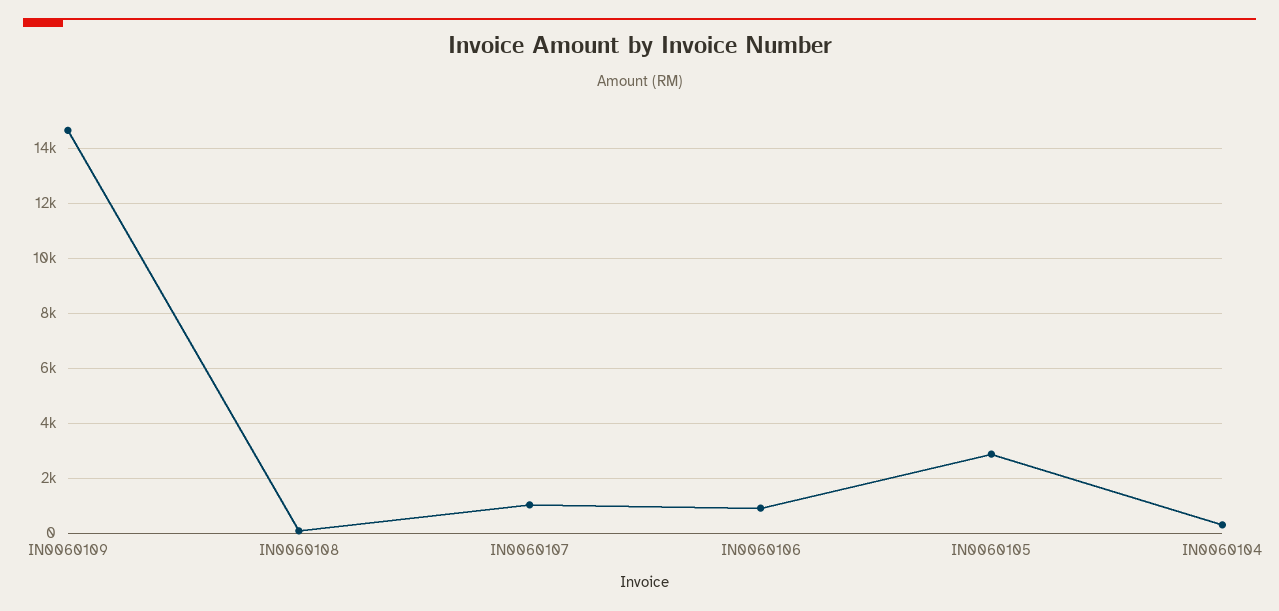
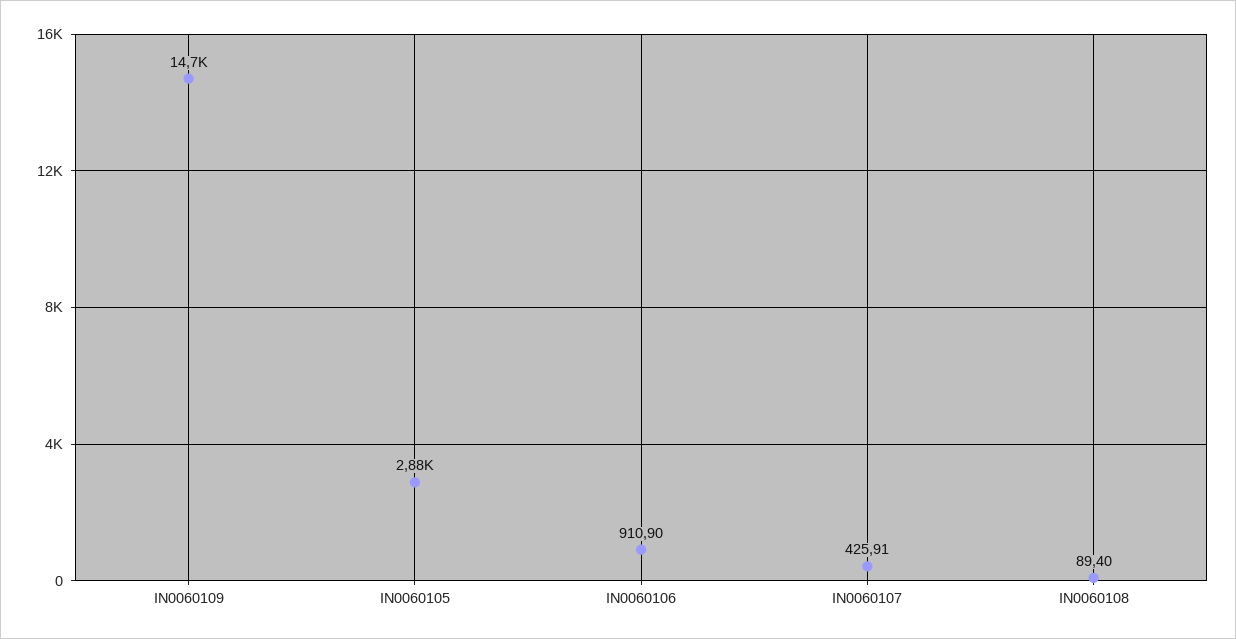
  {
    "IN0060109": 14700,
    "IN0060108": 89.4,
-   "IN0060107": 1000,
+   "IN0060107": 425.91,
    "IN0060106": 910.9,
-   "IN0060105": 2880,
+   "IN0060105": 2880
-   "IN0060104": 250
  }

